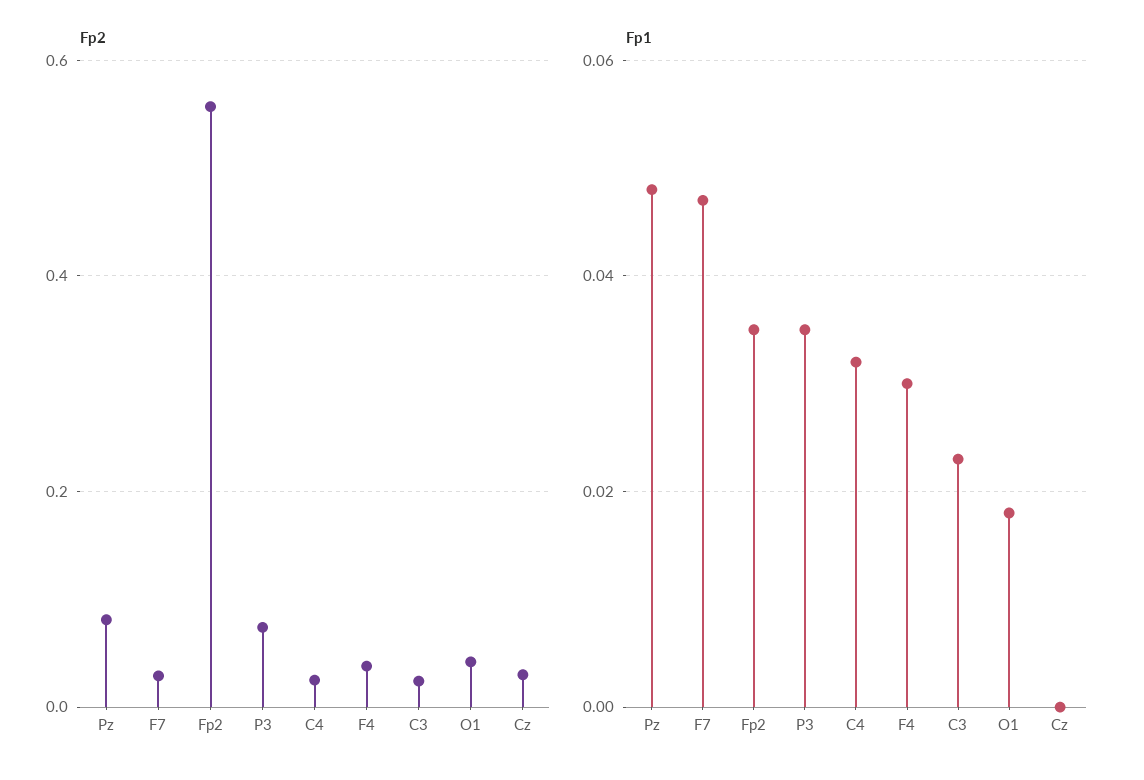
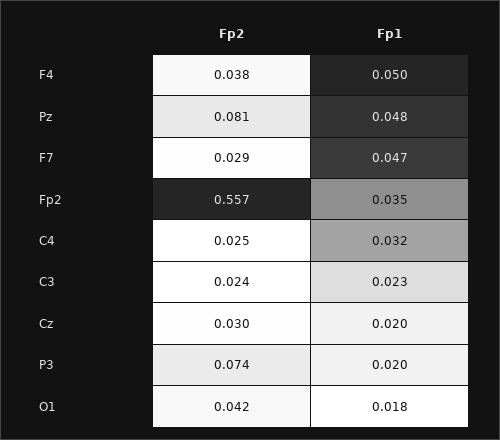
  {
    "Fp2": {
      "Pz": 0.081,
      "F7": 0.029,
      "Fp2": 0.557,
      "P3": 0.074,
      "C4": 0.025,
      "F4": 0.038,
      "C3": 0.024,
      "O1": 0.042,
      "Cz": 0.03
    },
    "Fp1": {
      "Pz": 0.048,
      "F7": 0.047,
      "Fp2": 0.035,
-     "P3": 0.035,
+     "P3": 0.02,
      "C4": 0.032,
-     "F4": 0.03,
+     "F4": 0.05,
      "C3": 0.023,
      "O1": 0.018,
-     "Cz": 0
+     "Cz": 0.02
    }
  }

